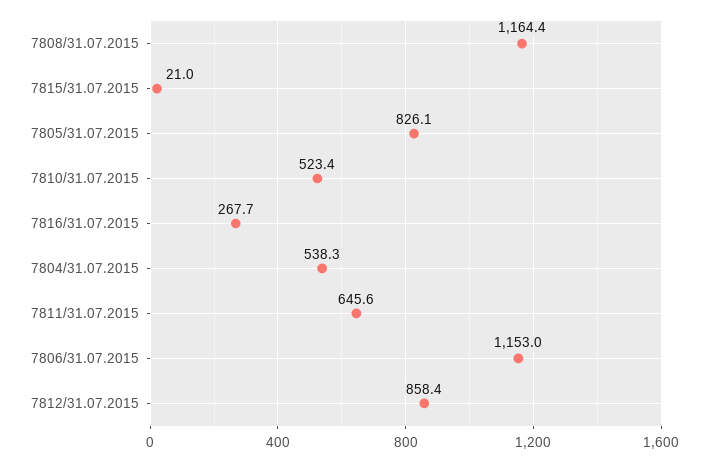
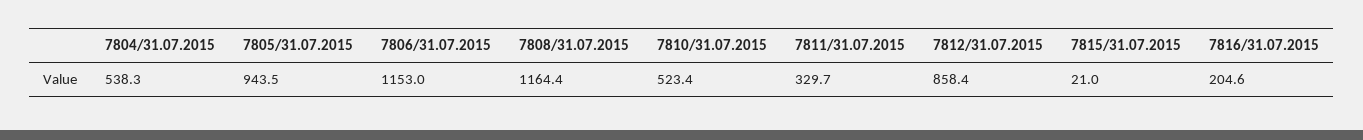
  {
    "7808/31.07.2015": 1164.4,
    "7815/31.07.2015": 21,
-   "7805/31.07.2015": 826.1,
+   "7805/31.07.2015": 943.5,
    "7810/31.07.2015": 523.4,
-   "7816/31.07.2015": 267.7,
+   "7816/31.07.2015": 204.6,
    "7804/31.07.2015": 538.3,
-   "7811/31.07.2015": 645.6,
+   "7811/31.07.2015": 329.7,
    "7806/31.07.2015": 1153,
    "7812/31.07.2015": 858.4
  }

